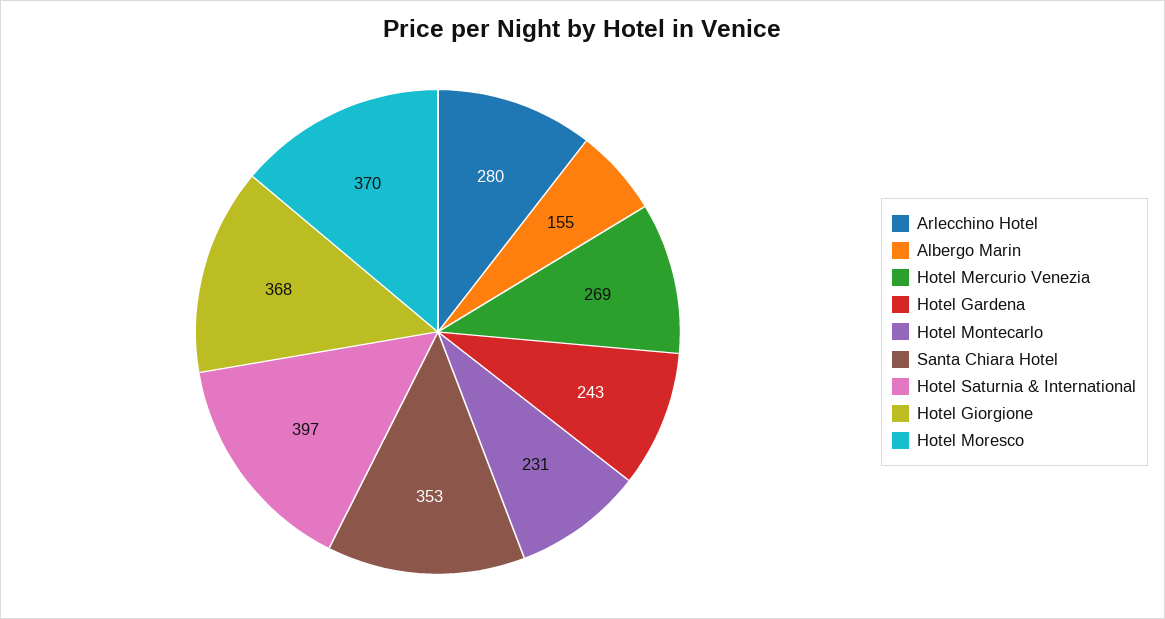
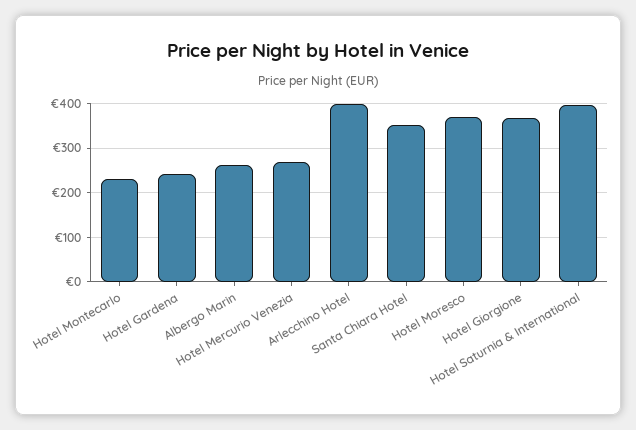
  {
-   "Arlecchino Hotel": 280,
+   "Arlecchino Hotel": 400,
-   "Albergo Marin": 155,
+   "Albergo Marin": 260,
    "Hotel Mercurio Venezia": 269,
    "Hotel Gardena": 243,
    "Hotel Montecarlo": 231,
    "Santa Chiara Hotel": 353,
    "Hotel Saturnia & International": 397,
    "Hotel Giorgione": 368,
    "Hotel Moresco": 370
  }

